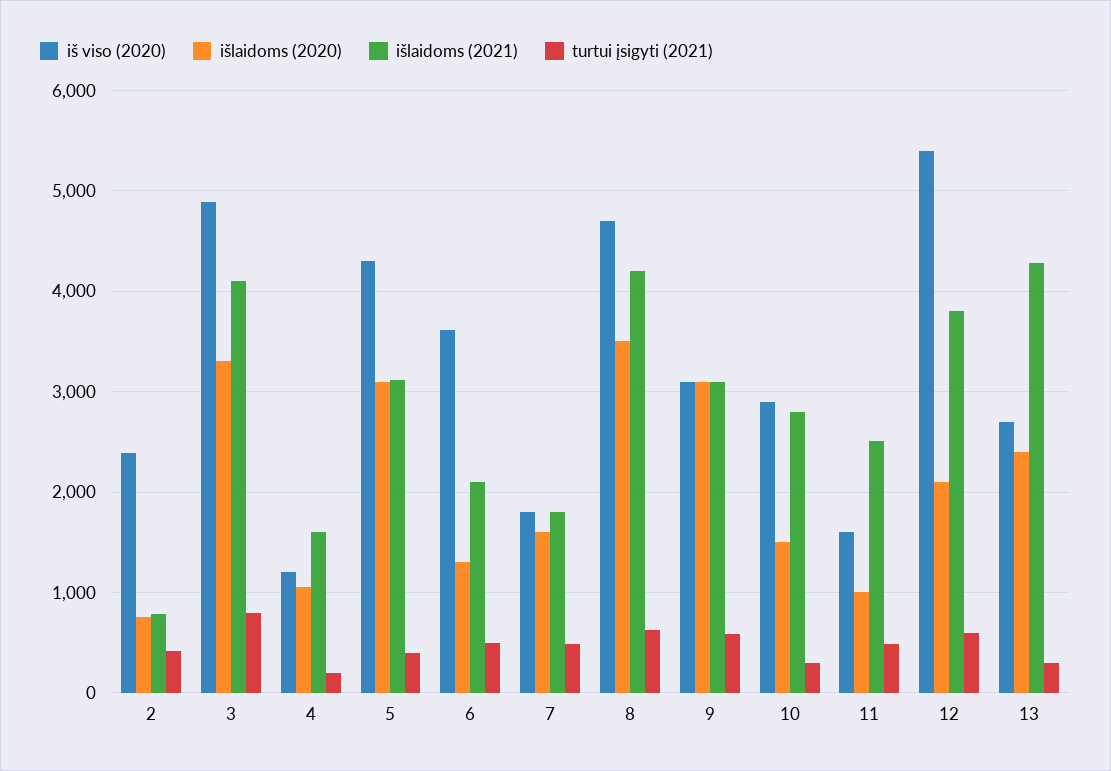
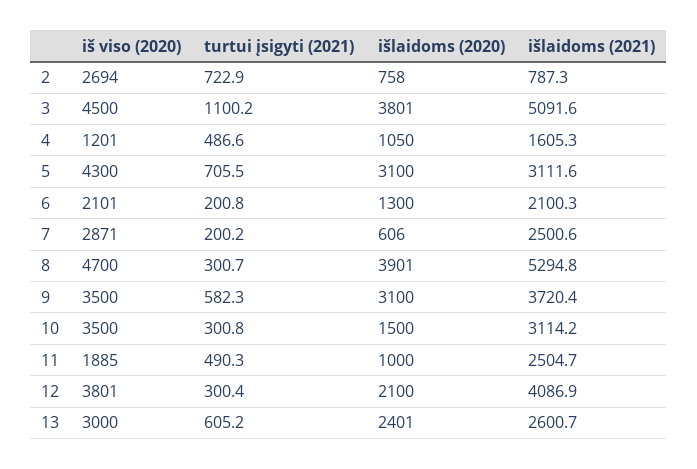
  {
    "iš viso (2020)": {
-     "2": 2400,
+     "2": 2694,
-     "3": 4900,
+     "3": 4500,
      "4": 1201,
      "5": 4300,
-     "6": 3600,
+     "6": 2101,
-     "7": 1800,
+     "7": 2871,
      "8": 4700,
-     "9": 3100,
+     "9": 3500,
-     "10": 2900,
+     "10": 3500,
-     "11": 1600,
+     "11": 1885,
-     "12": 5400,
+     "12": 3801,
-     "13": 2700
+     "13": 3000
    },
    "išlaidoms (2020)": {
      "2": 758,
-     "3": 3300,
+     "3": 3801,
      "4": 1050,
      "5": 3100,
      "6": 1300,
-     "7": 1600,
+     "7": 606,
-     "8": 3500,
+     "8": 3901,
      "9": 3100,
      "10": 1500,
      "11": 1000,
      "12": 2100,
      "13": 2401
    },
    "išlaidoms (2021)": {
      "2": 787.3,
-     "3": 4100,
+     "3": 5091.6,
      "4": 1605.3,
      "5": 3111.6,
      "6": 2100.3,
-     "7": 1800,
+     "7": 2500.6,
-     "8": 4200,
+     "8": 5294.8,
-     "9": 3100,
+     "9": 3720.4,
-     "10": 2800,
+     "10": 3114.2,
      "11": 2504.7,
-     "12": 3800,
+     "12": 4086.9,
-     "13": 4300
+     "13": 2600.7
    },
    "turtui įsigyti (2021)": {
-     "2": 400,
+     "2": 722.9,
-     "3": 800,
+     "3": 1100.2,
-     "4": 200,
+     "4": 486.6,
-     "5": 400,
+     "5": 705.5,
-     "6": 500,
+     "6": 200.8,
-     "7": 500,
+     "7": 200.2,
-     "8": 600,
+     "8": 300.7,
      "9": 582.3,
      "10": 300.8,
      "11": 490.3,
-     "12": 600,
+     "12": 300.4,
-     "13": 300
+     "13": 605.2
    }
  }

